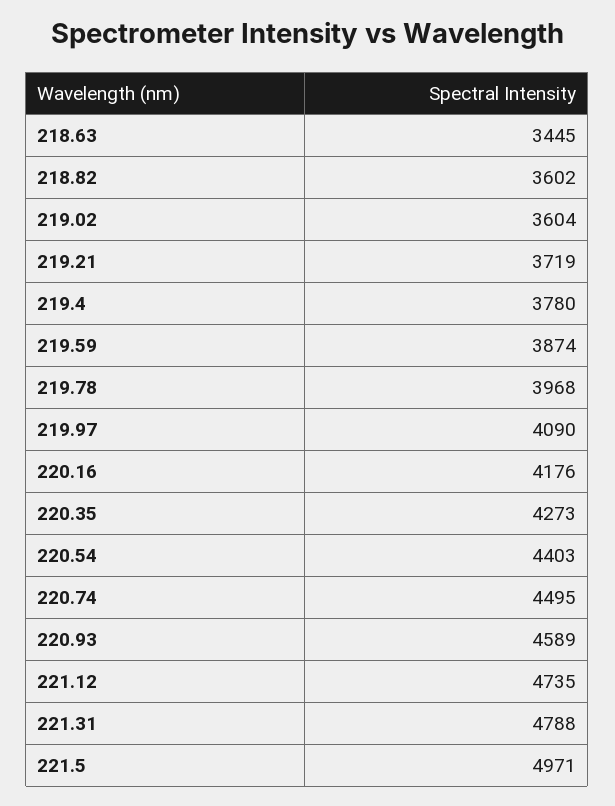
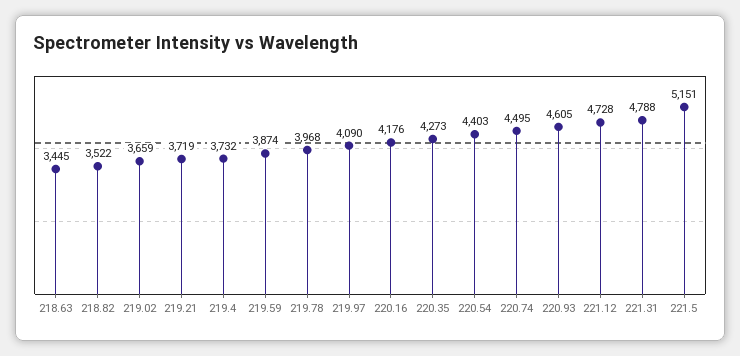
  {
    "218.63": 3445,
-   "218.82": 3602,
+   "218.82": 3522,
-   "219.02": 3604,
+   "219.02": 3659,
    "219.21": 3719,
-   "219.4": 3780,
+   "219.4": 3732,
    "219.59": 3874,
    "219.78": 3968,
    "219.97": 4090,
    "220.16": 4176,
    "220.35": 4273,
    "220.54": 4403,
    "220.74": 4495,
-   "220.93": 4589,
+   "220.93": 4605,
-   "221.12": 4735,
+   "221.12": 4728,
    "221.31": 4788,
-   "221.5": 4971
+   "221.5": 5151
  }

